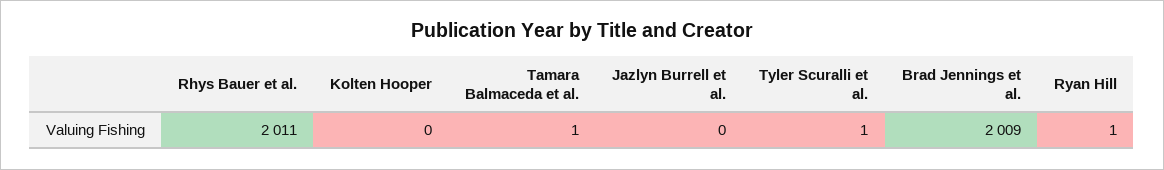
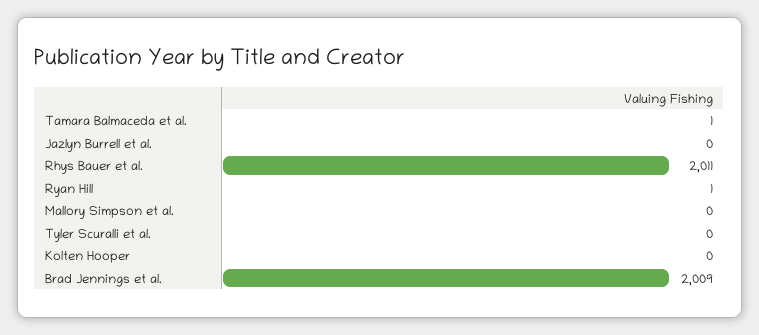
  {
    "Rhys Bauer et al.": 2011,
    "Kolten Hooper": 0,
    "Tamara Balmaceda et al.": 1,
    "Jazlyn Burrell et al.": 0,
-   "Tyler Scuralli et al.": 1,
+   "Tyler Scuralli et al.": 0,
    "Brad Jennings et al.": 2009,
-   "Ryan Hill": 1
+   "Ryan Hill": 1,
+   "Mallory Simpson et al.": 0
  }

